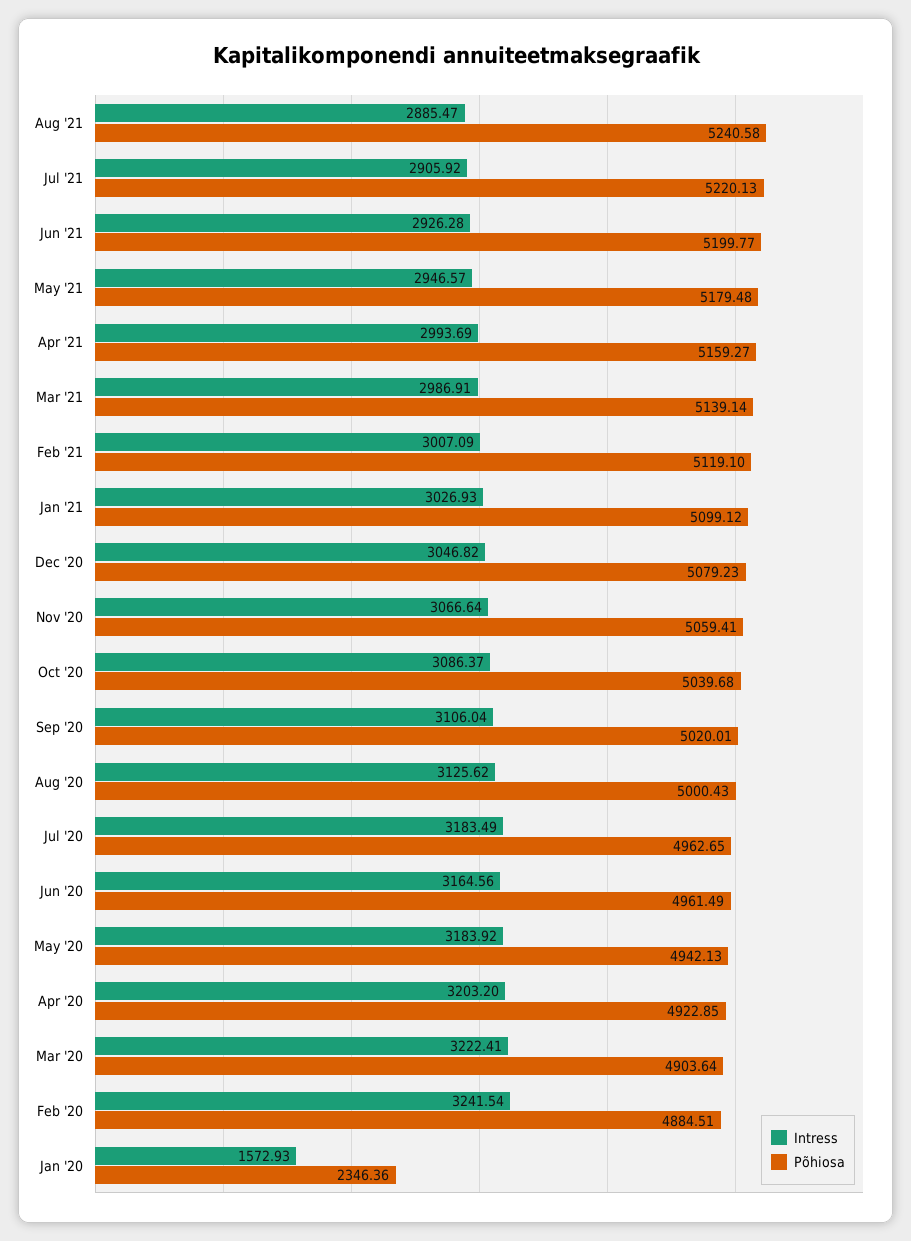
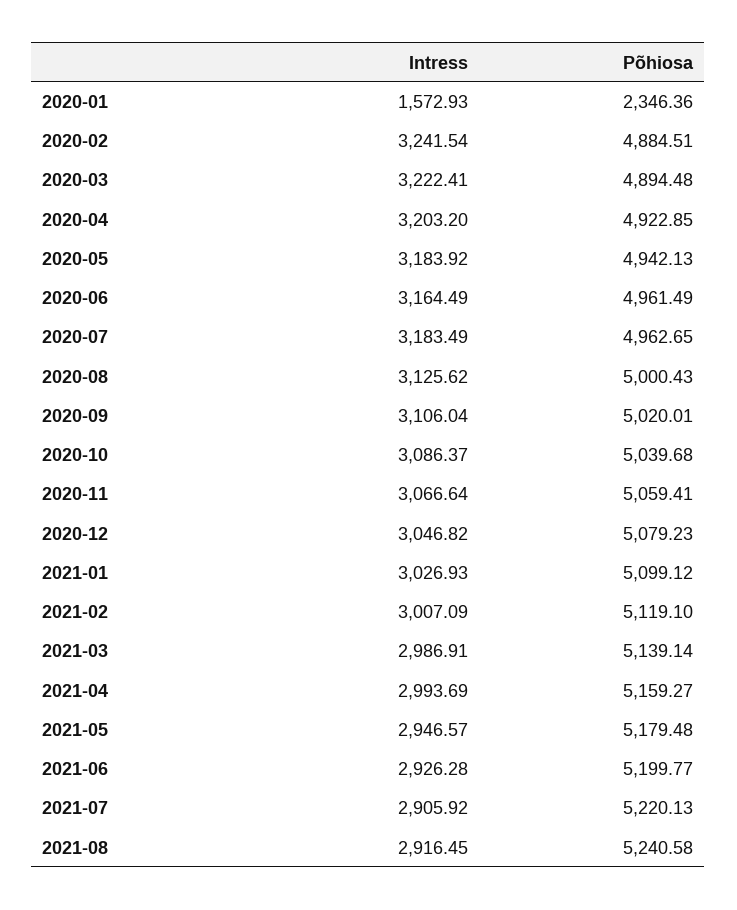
  {
    "Intress": {
-     "Aug '21": 2885.47,
+     "Aug '21": 2916.45,
      "Jul '21": 2905.92,
      "Jun '21": 2926.28,
      "May '21": 2946.57,
      "Apr '21": 2993.69,
      "Mar '21": 2986.91,
      "Feb '21": 3007.09,
      "Jan '21": 3026.93,
      "Dec '20": 3046.82,
      "Nov '20": 3066.64,
      "Oct '20": 3086.37,
      "Sep '20": 3106.04,
      "Aug '20": 3125.62,
      "Jul '20": 3183.49,
-     "Jun '20": 3164.56,
+     "Jun '20": 3164.49,
      "May '20": 3183.92,
      "Apr '20": 3203.2,
      "Mar '20": 3222.41,
      "Feb '20": 3241.54,
      "Jan '20": 1572.93
    },
    "Põhiosa": {
      "Aug '21": 5240.58,
      "Jul '21": 5220.13,
      "Jun '21": 5199.77,
      "May '21": 5179.48,
      "Apr '21": 5159.27,
      "Mar '21": 5139.14,
      "Feb '21": 5119.1,
      "Jan '21": 5099.12,
      "Dec '20": 5079.23,
      "Nov '20": 5059.41,
      "Oct '20": 5039.68,
      "Sep '20": 5020.01,
      "Aug '20": 5000.43,
      "Jul '20": 4962.65,
      "Jun '20": 4961.49,
      "May '20": 4942.13,
      "Apr '20": 4922.85,
-     "Mar '20": 4903.64,
+     "Mar '20": 4894.48,
      "Feb '20": 4884.51,
      "Jan '20": 2346.36
    }
  }

